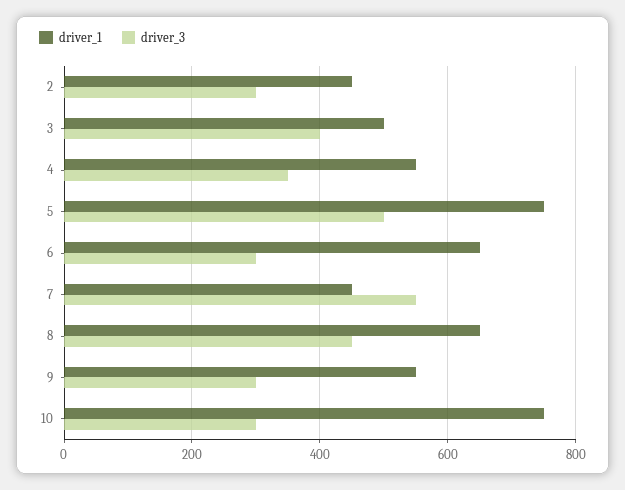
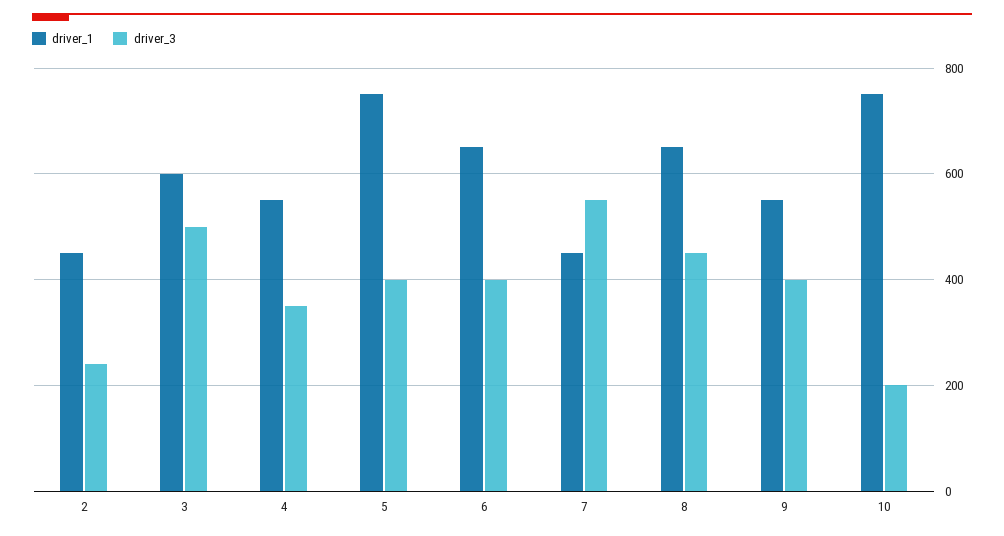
  {
    "driver_1": {
      "2": 460,
-     "3": 500,
+     "3": 600,
      "4": 560,
      "5": 760,
      "6": 660,
      "7": 460,
      "8": 660,
      "9": 560,
      "10": 760
    },
    "driver_3": {
-     "2": 300,
+     "2": 240,
-     "3": 400,
+     "3": 500,
      "4": 360,
-     "5": 500,
+     "5": 400,
-     "6": 300,
+     "6": 400,
      "7": 560,
      "8": 460,
-     "9": 300,
+     "9": 400,
-     "10": 300
+     "10": 200
    }
  }

